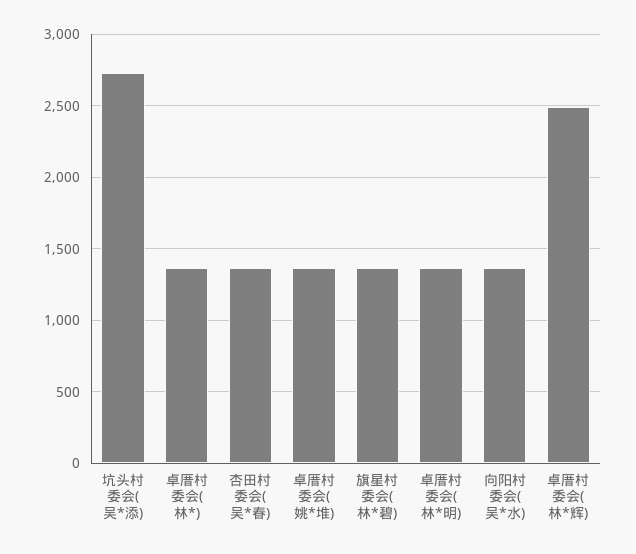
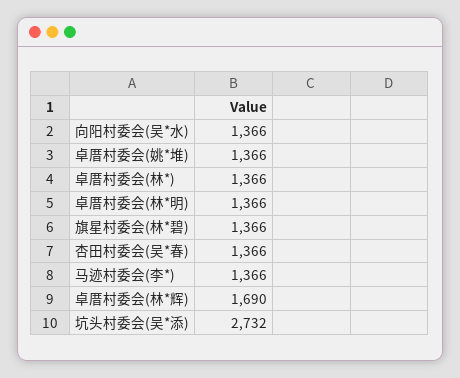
  {
    "坑头村委会(吴*添)": 2732,
    "卓厝村委会(林*)": 1366,
    "杏田村委会(吴*春)": 1366,
    "卓厝村委会(姚*堆)": 1366,
    "旗星村委会(林*碧)": 1366,
    "卓厝村委会(林*明)": 1366,
    "向阳村委会(吴*水)": 1366,
-   "卓厝村委会(林*辉)": 2500
+   "卓厝村委会(林*辉)": 1690,
+   "马迹村委会(李*)": 1366
  }

